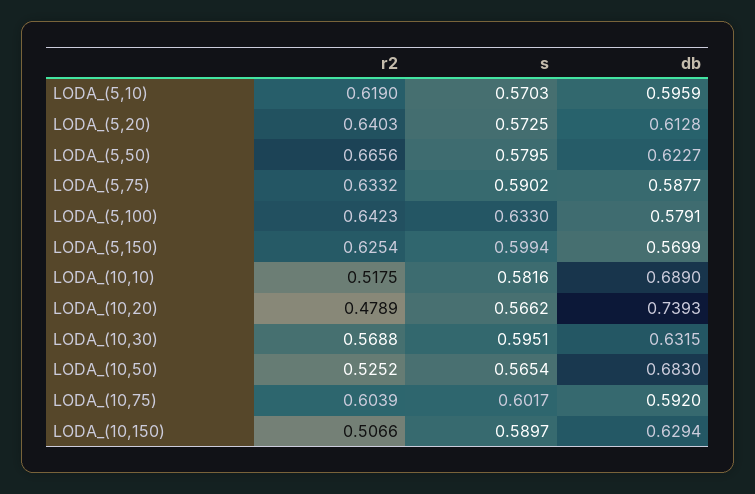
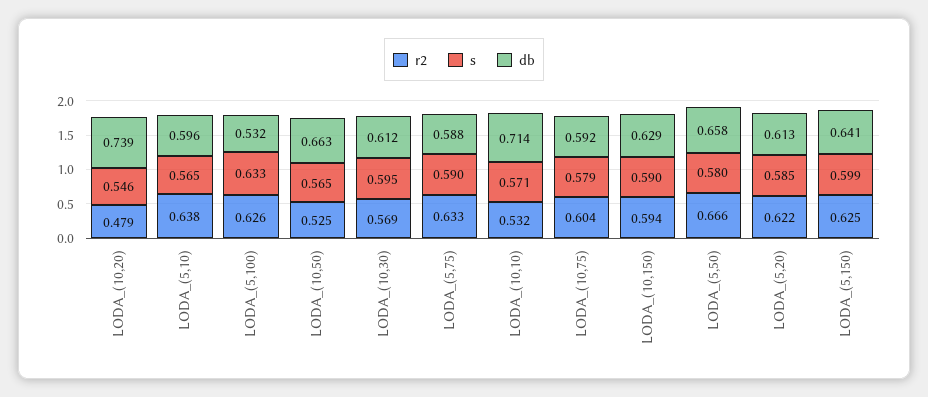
  {
    "r2": {
-     "LODA_(5,10)": 0.619,
+     "LODA_(5,10)": 0.638,
-     "LODA_(5,20)": 0.6403,
+     "LODA_(5,20)": 0.622,
      "LODA_(5,50)": 0.6656,
      "LODA_(5,75)": 0.6332,
-     "LODA_(5,100)": 0.6423,
+     "LODA_(5,100)": 0.626,
      "LODA_(5,150)": 0.6254,
-     "LODA_(10,10)": 0.5175,
+     "LODA_(10,10)": 0.532,
      "LODA_(10,20)": 0.4789,
      "LODA_(10,30)": 0.5688,
      "LODA_(10,50)": 0.5252,
      "LODA_(10,75)": 0.6039,
-     "LODA_(10,150)": 0.5066
+     "LODA_(10,150)": 0.594
    },
    "s": {
-     "LODA_(5,10)": 0.5703,
+     "LODA_(5,10)": 0.565,
-     "LODA_(5,20)": 0.5725,
+     "LODA_(5,20)": 0.585,
      "LODA_(5,50)": 0.5795,
      "LODA_(5,75)": 0.5902,
      "LODA_(5,100)": 0.633,
      "LODA_(5,150)": 0.5994,
-     "LODA_(10,10)": 0.5816,
+     "LODA_(10,10)": 0.571,
-     "LODA_(10,20)": 0.5662,
+     "LODA_(10,20)": 0.546,
      "LODA_(10,30)": 0.5951,
      "LODA_(10,50)": 0.5654,
-     "LODA_(10,75)": 0.6017,
+     "LODA_(10,75)": 0.579,
      "LODA_(10,150)": 0.5897
    },
    "db": {
      "LODA_(5,10)": 0.5959,
      "LODA_(5,20)": 0.6128,
-     "LODA_(5,50)": 0.6227,
+     "LODA_(5,50)": 0.658,
      "LODA_(5,75)": 0.5877,
-     "LODA_(5,100)": 0.5791,
+     "LODA_(5,100)": 0.532,
-     "LODA_(5,150)": 0.5699,
+     "LODA_(5,150)": 0.641,
-     "LODA_(10,10)": 0.689,
+     "LODA_(10,10)": 0.714,
      "LODA_(10,20)": 0.7393,
-     "LODA_(10,30)": 0.6315,
+     "LODA_(10,30)": 0.612,
-     "LODA_(10,50)": 0.683,
+     "LODA_(10,50)": 0.663,
      "LODA_(10,75)": 0.592,
      "LODA_(10,150)": 0.6294
    }
  }

